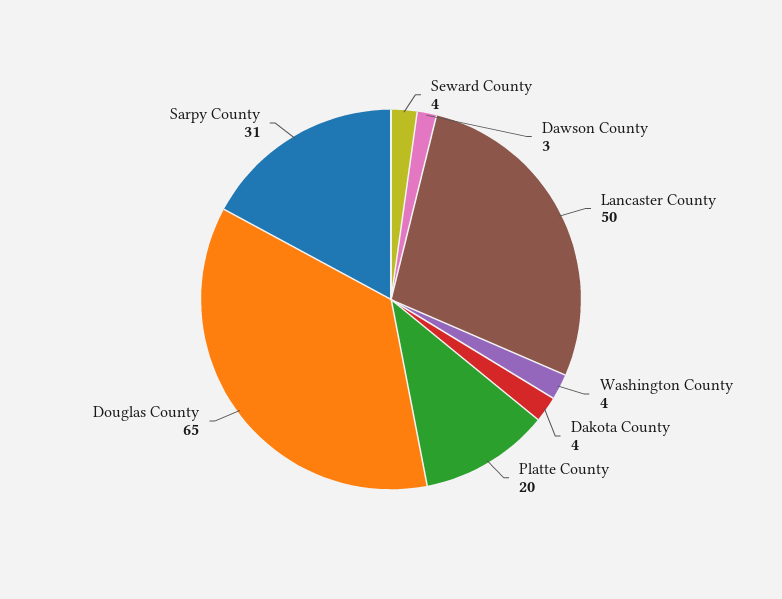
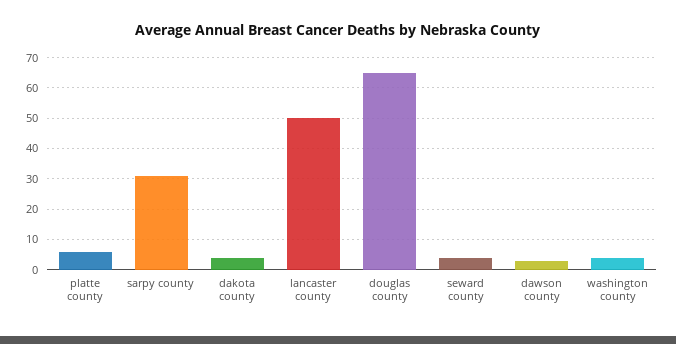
  {
    "Seward County": 4,
    "Dawson County": 3,
    "Lancaster County": 50,
    "Washington County": 4,
    "Dakota County": 4,
-   "Platte County": 20,
+   "Platte County": 5,
    "Douglas County": 65,
    "Sarpy County": 31
  }

